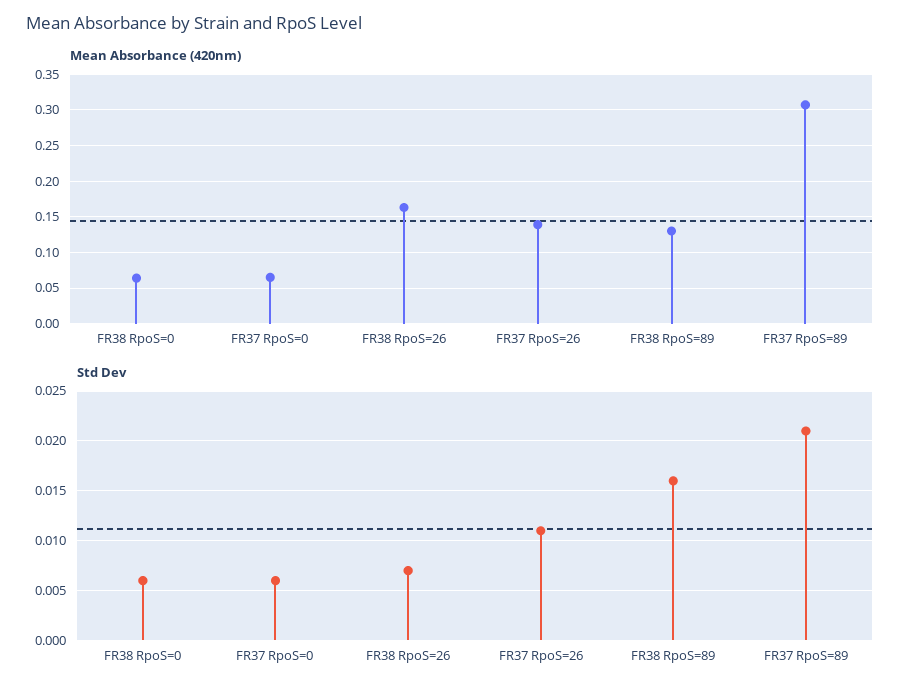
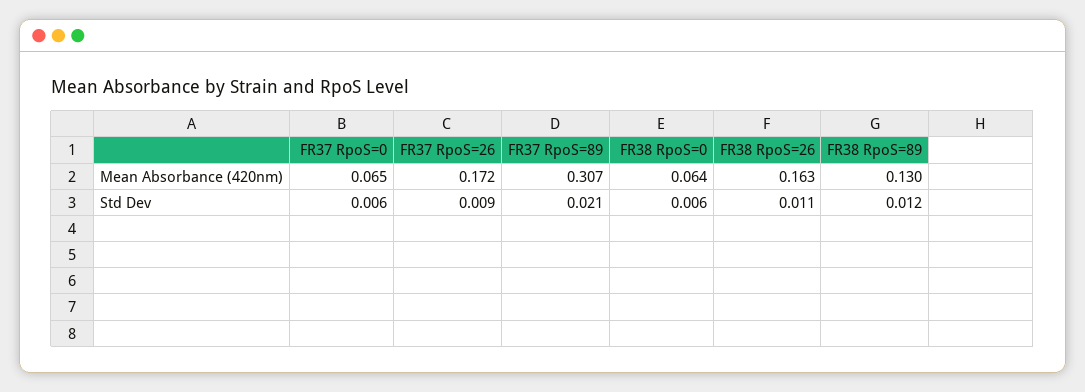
  {
    "Mean Absorbance (420nm)": {
      "FR38 RpoS=0": 0.064,
      "FR37 RpoS=0": 0.065,
      "FR38 RpoS=26": 0.163,
-     "FR37 RpoS=26": 0.14,
+     "FR37 RpoS=26": 0.172,
      "FR38 RpoS=89": 0.13,
      "FR37 RpoS=89": 0.307
    },
    "Std Dev": {
      "FR38 RpoS=0": 0.006,
      "FR37 RpoS=0": 0.006,
-     "FR38 RpoS=26": 0.007,
+     "FR38 RpoS=26": 0.011,
-     "FR37 RpoS=26": 0.011,
+     "FR37 RpoS=26": 0.009,
-     "FR38 RpoS=89": 0.016,
+     "FR38 RpoS=89": 0.012,
      "FR37 RpoS=89": 0.021
    }
  }

